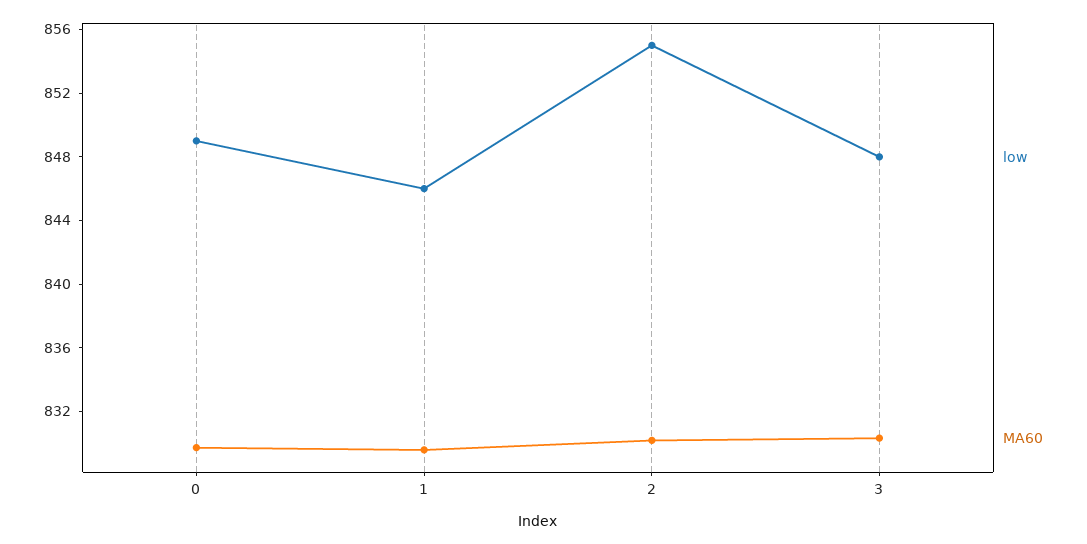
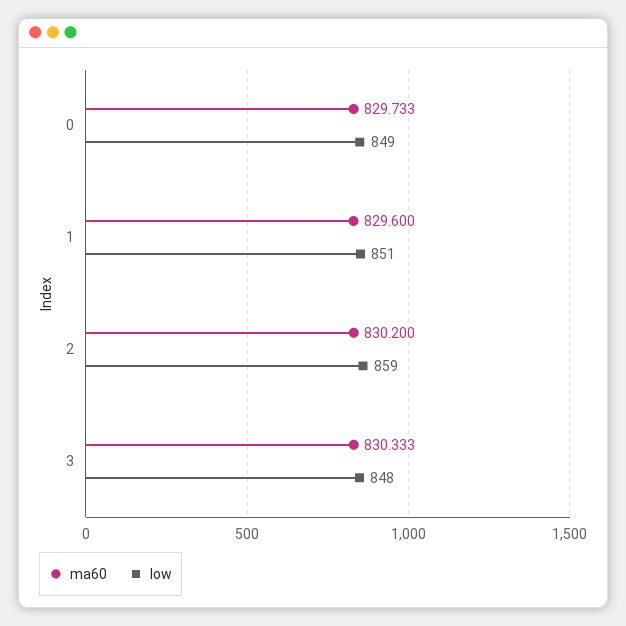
  {
    "low": {
      "0": 849,
-     "1": 846,
+     "1": 851,
-     "2": 855,
+     "2": 859,
      "3": 848
    },
    "MA60": {
      "0": 829.733,
      "1": 829.6,
      "2": 830.2,
      "3": 830.333
    }
  }

